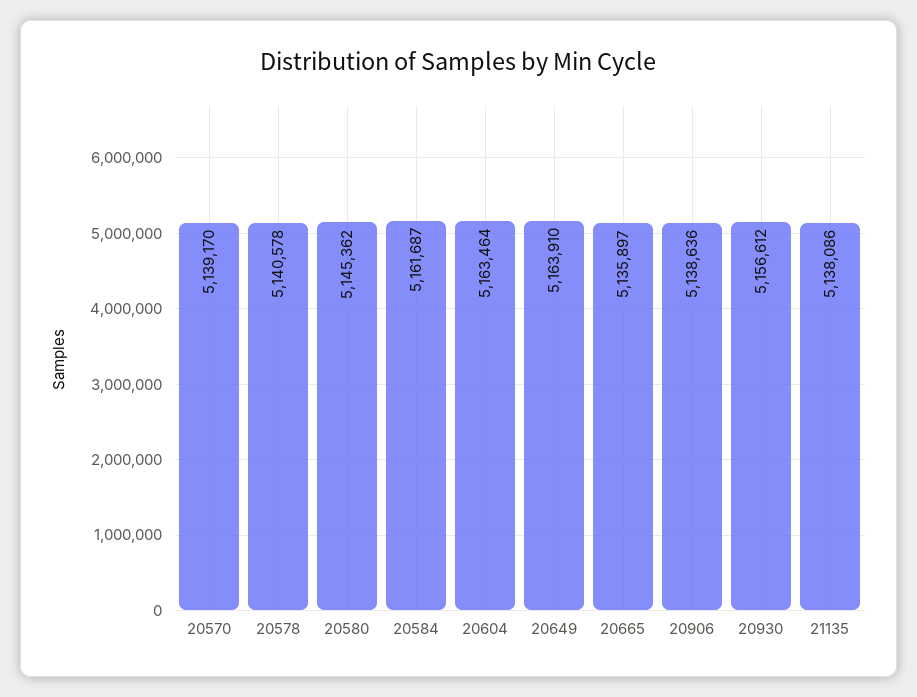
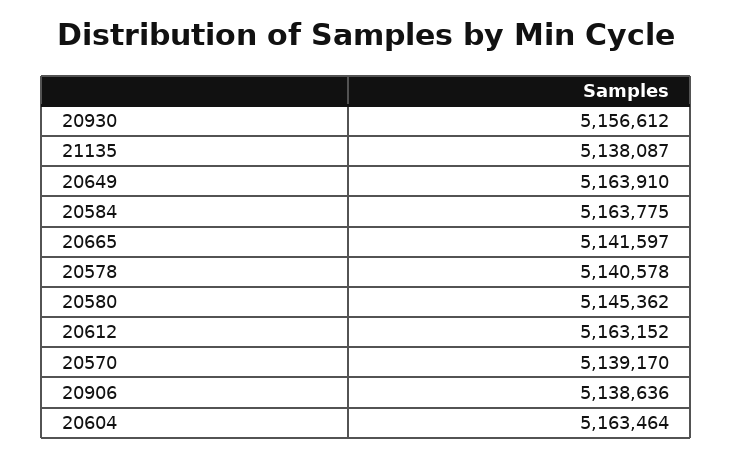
  {
    "20570": 5139170,
    "20578": 5140578,
    "20580": 5145362,
-   "20584": 5161687,
+   "20584": 5163775,
    "20604": 5163464,
    "20649": 5163910,
-   "20665": 5135897,
+   "20665": 5141597,
    "20906": 5138636,
    "20930": 5156612,
-   "21135": 5138086
+   "21135": 5138087,
+   "20612": 5163152
  }

